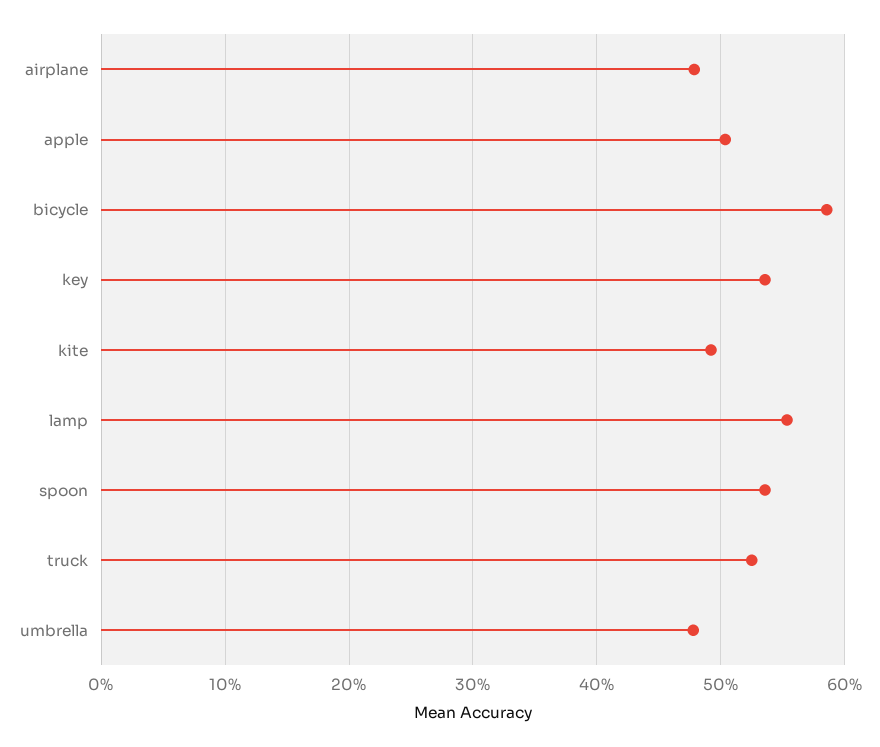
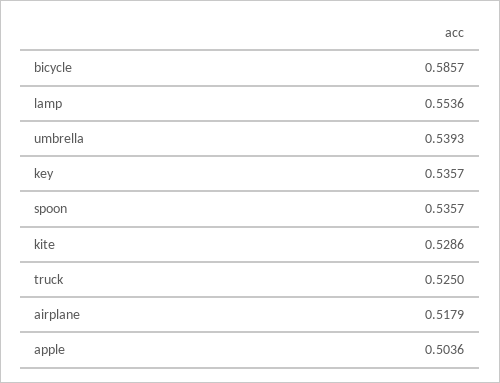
  {
-   "airplane": 0.48,
+   "airplane": 0.5179,
    "apple": 0.5036,
    "bicycle": 0.5857,
    "key": 0.5357,
-   "kite": 0.49,
+   "kite": 0.5286,
    "lamp": 0.5536,
    "spoon": 0.5357,
    "truck": 0.525,
-   "umbrella": 0.48
+   "umbrella": 0.5393
  }

